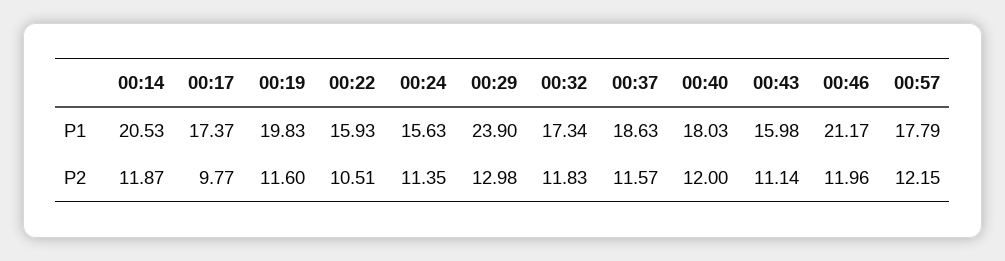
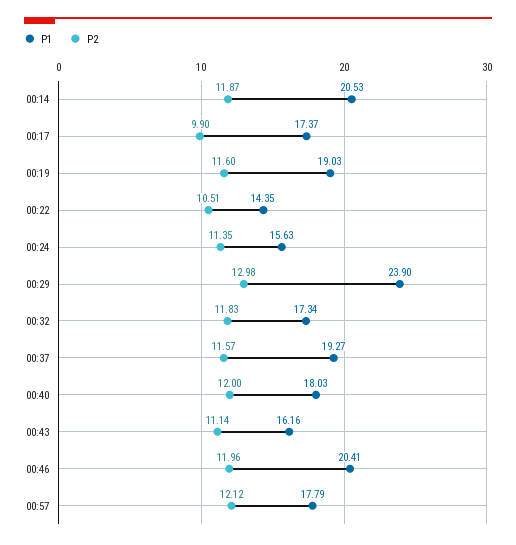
  {
    "P1": {
      "00:14": 20.53,
      "00:17": 17.37,
-     "00:19": 19.83,
+     "00:19": 19.03,
-     "00:22": 15.93,
+     "00:22": 14.35,
      "00:24": 15.63,
      "00:29": 23.9,
      "00:32": 17.34,
-     "00:37": 18.63,
+     "00:37": 19.27,
      "00:40": 18.03,
-     "00:43": 15.98,
+     "00:43": 16.16,
-     "00:46": 21.17,
+     "00:46": 20.41,
      "00:57": 17.79
    },
    "P2": {
      "00:14": 11.87,
-     "00:17": 9.77,
+     "00:17": 9.9,
      "00:19": 11.6,
      "00:22": 10.51,
      "00:24": 11.35,
      "00:29": 12.98,
      "00:32": 11.83,
      "00:37": 11.57,
      "00:40": 12,
      "00:43": 11.14,
      "00:46": 11.96,
-     "00:57": 12.15
+     "00:57": 12.12
    }
  }

